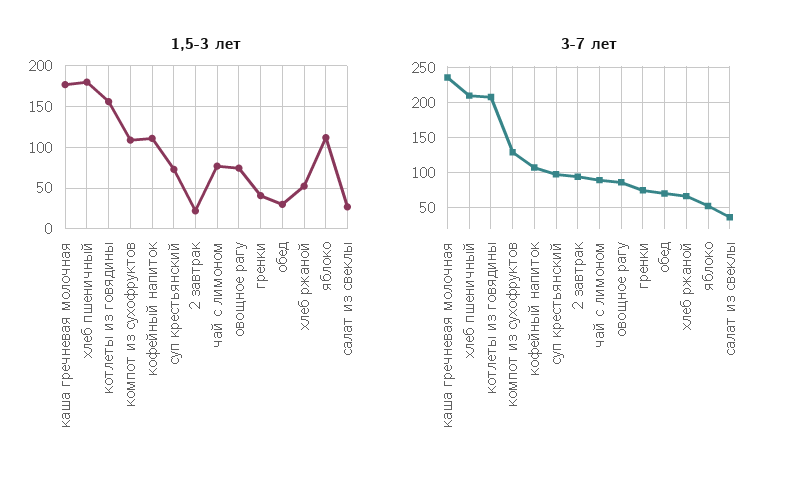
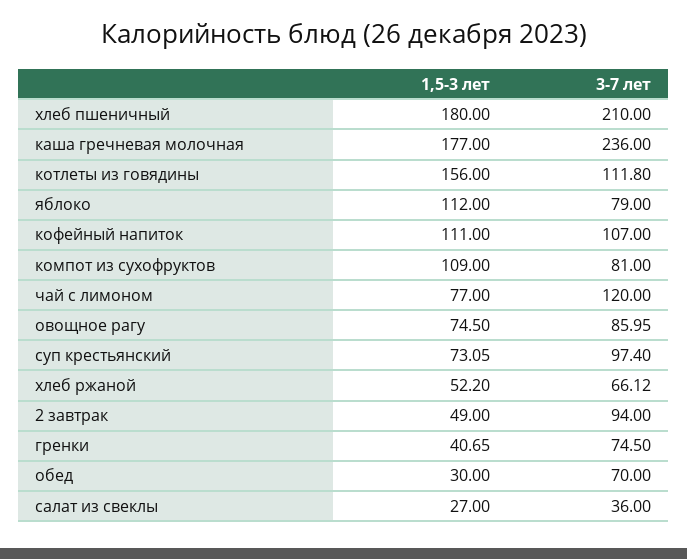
  {
    "1,5-3 лет": {
      "каша гречневая молочная": 177,
      "хлеб пшеничный": 180,
      "котлеты из говядины": 156,
      "компот из сухофруктов": 109,
      "кофейный напиток": 111,
      "суп крестьянский": 73.05,
-     "2 завтрак": 20,
+     "2 завтрак": 49,
      "чай с лимоном": 77,
      "овощное рагу": 74.5,
      "гренки": 40.65,
      "обед": 30,
      "хлеб ржаной": 52.2,
      "яблоко": 112,
      "салат из свеклы": 27
    },
    "3-7 лет": {
      "каша гречневая молочная": 236,
      "хлеб пшеничный": 210,
-     "котлеты из говядины": 210,
+     "котлеты из говядины": 111.8,
-     "компот из сухофруктов": 130,
+     "компот из сухофруктов": 81,
      "кофейный напиток": 107,
      "суп крестьянский": 97.4,
      "2 завтрак": 94,
-     "чай с лимоном": 90,
+     "чай с лимоном": 120,
      "овощное рагу": 85.95,
      "гренки": 74.5,
      "обед": 70,
      "хлеб ржаной": 66.12,
-     "яблоко": 50,
+     "яблоко": 79,
      "салат из свеклы": 36
    }
  }

